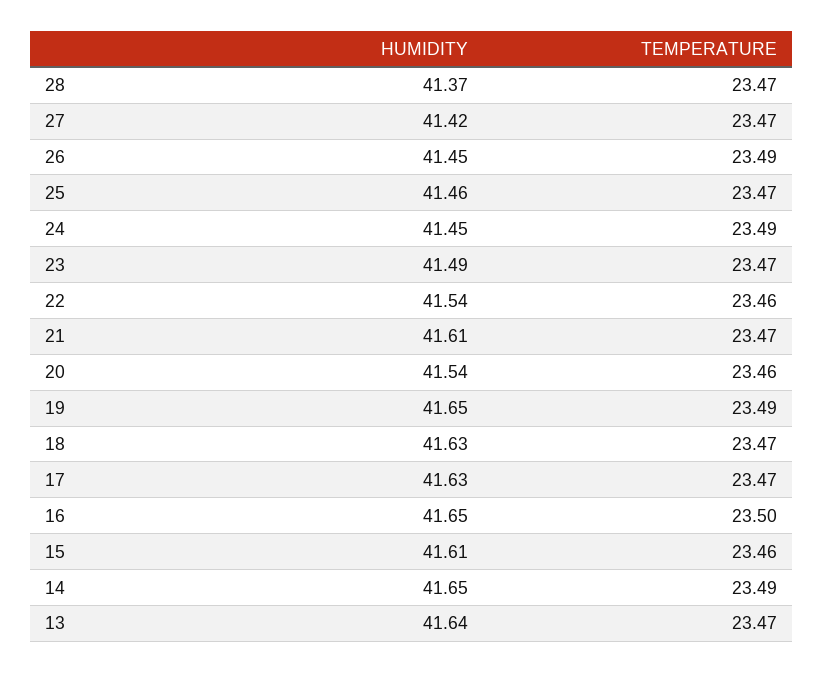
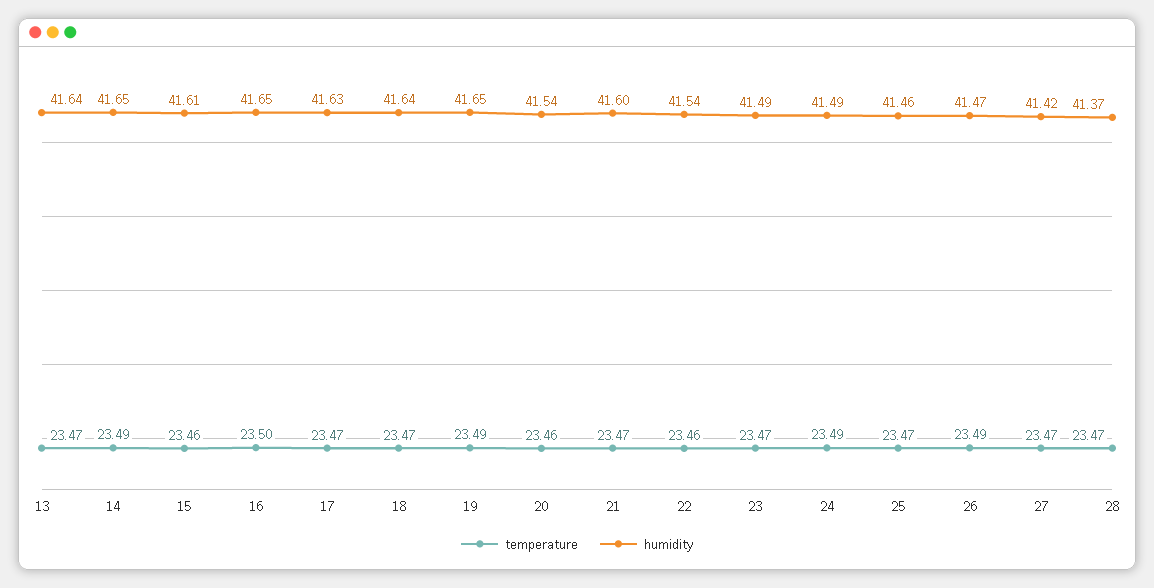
  {
    "HUMIDITY": {
      "28": 41.37,
      "27": 41.42,
-     "26": 41.45,
+     "26": 41.47,
      "25": 41.46,
-     "24": 41.45,
+     "24": 41.49,
      "23": 41.49,
      "22": 41.54,
-     "21": 41.61,
+     "21": 41.6,
      "20": 41.54,
      "19": 41.65,
-     "18": 41.63,
+     "18": 41.64,
      "17": 41.63,
      "16": 41.65,
      "15": 41.61,
      "14": 41.65,
      "13": 41.64
    },
    "TEMPERATURE": {
      "28": 23.47,
      "27": 23.47,
      "26": 23.49,
      "25": 23.47,
      "24": 23.49,
      "23": 23.47,
      "22": 23.46,
      "21": 23.47,
      "20": 23.46,
      "19": 23.49,
      "18": 23.47,
      "17": 23.47,
      "16": 23.5,
      "15": 23.46,
      "14": 23.49,
      "13": 23.47
    }
  }

